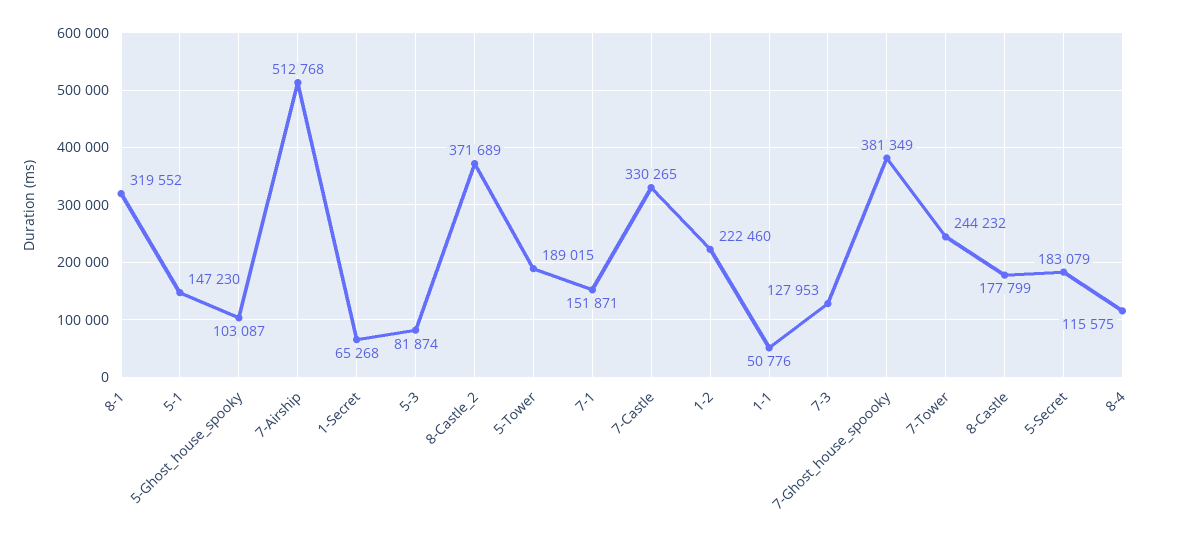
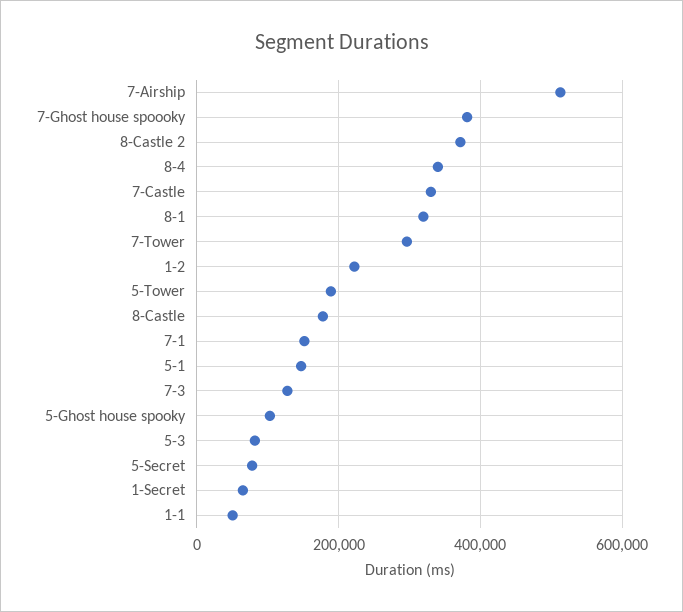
  {
    "8-1": 319552,
    "5-1": 147230,
    "5-Ghost_house_spooky": 103087,
    "7-Airship": 512768,
    "1-Secret": 65268,
    "5-3": 81874,
    "8-Castle_2": 371689,
    "5-Tower": 189015,
    "7-1": 151871,
    "7-Castle": 330265,
    "1-2": 222460,
    "1-1": 50776,
    "7-3": 127953,
    "7-Ghost_house_spoooky": 381349,
-   "7-Tower": 244232,
+   "7-Tower": 300000,
    "8-Castle": 177799,
-   "5-Secret": 183079,
+   "5-Secret": 80000,
-   "8-4": 115575
+   "8-4": 340000
  }

